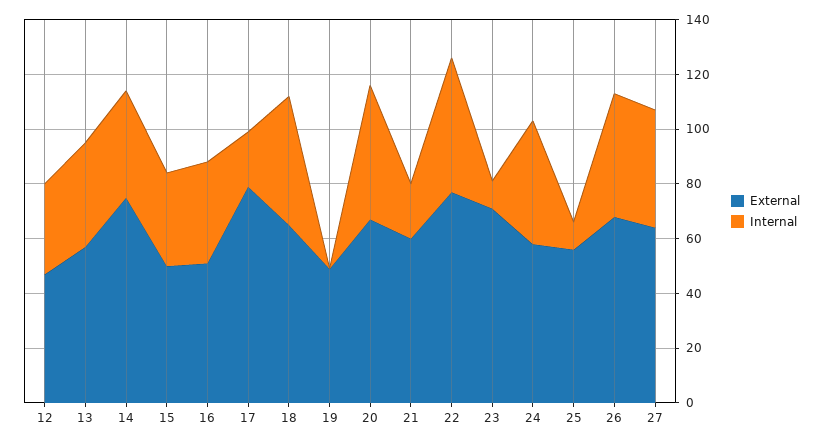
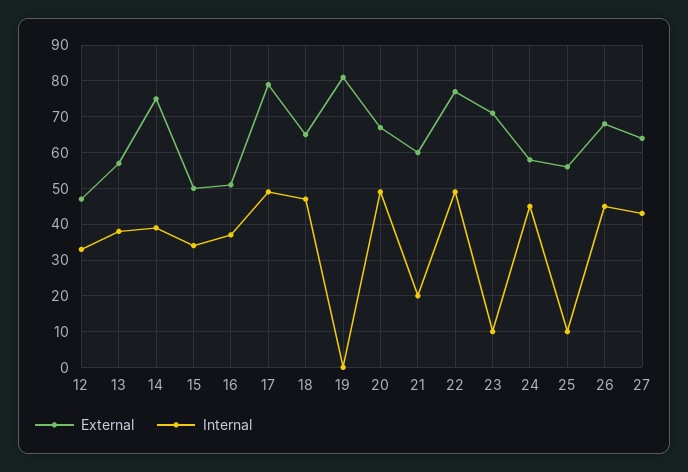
  {
    "External": {
      "12": 45,
      "13": 55,
      "14": 75,
      "15": 50,
      "16": 50,
      "17": 80,
      "18": 65,
-     "19": 50,
+     "19": 80,
      "20": 65,
      "21": 60,
      "22": 75,
      "23": 70,
      "24": 60,
      "25": 55,
      "26": 70,
      "27": 65
    },
    "Internal": {
      "12": 35,
      "13": 40,
      "14": 40,
      "15": 35,
      "16": 35,
-     "17": 20,
+     "17": 50,
      "18": 45,
      "19": 0,
      "20": 50,
      "21": 20,
      "22": 50,
      "23": 10,
      "24": 45,
      "25": 10,
      "26": 45,
      "27": 45
    }
  }

